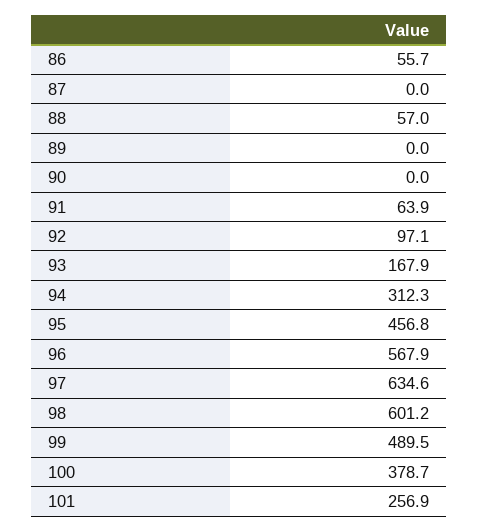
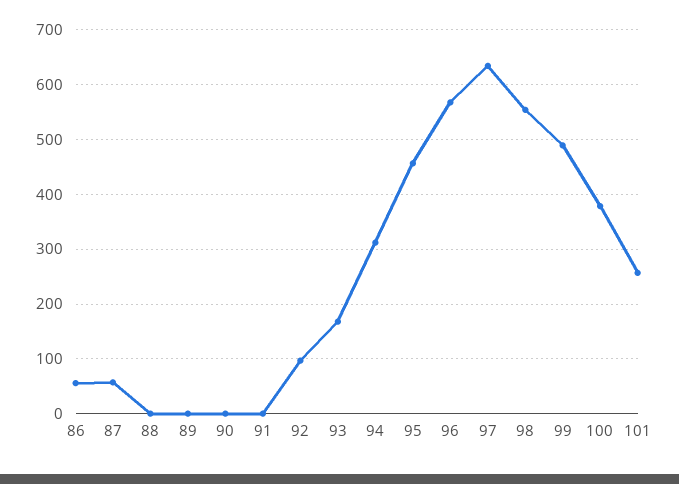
  {
    "86": 55.7,
-   "87": 0,
+   "87": 60,
-   "88": 57,
+   "88": 0,
    "89": 0,
    "90": 0,
-   "91": 63.9,
+   "91": 0,
    "92": 97.1,
    "93": 167.9,
    "94": 312.3,
    "95": 456.8,
    "96": 567.9,
    "97": 634.6,
-   "98": 601.2,
+   "98": 560,
    "99": 489.5,
    "100": 378.7,
    "101": 256.9
  }

